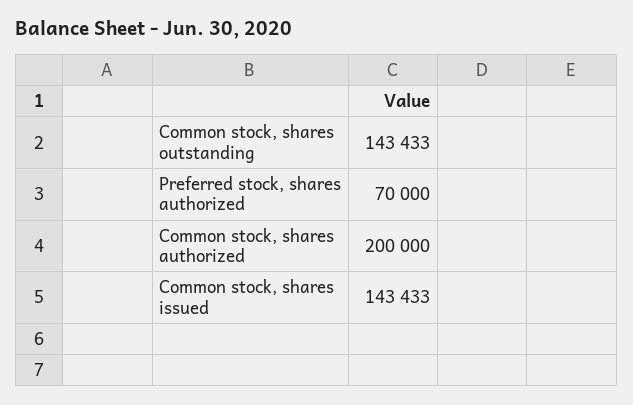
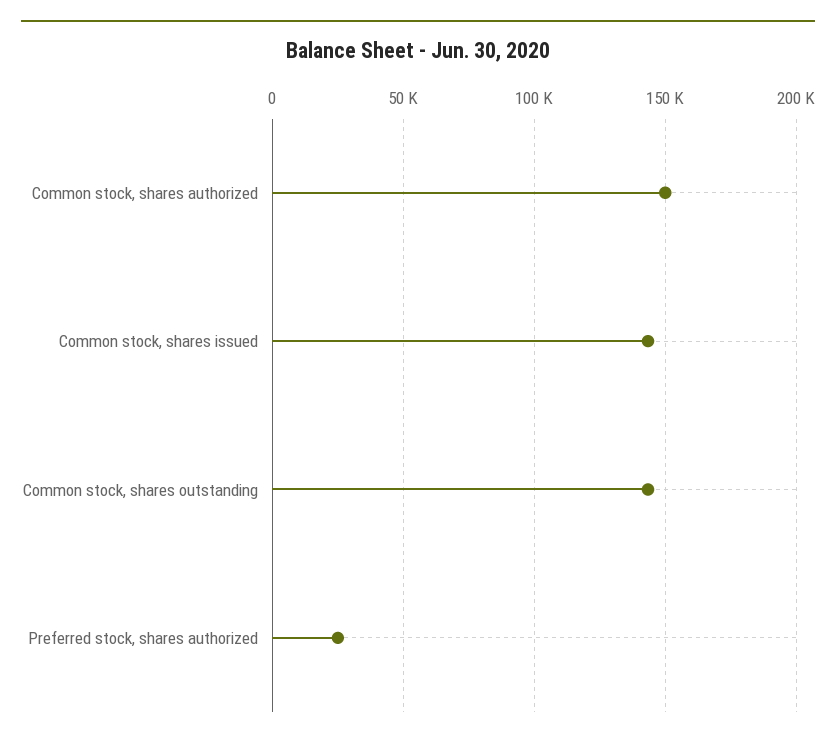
  {
    "Common stock, shares outstanding": 143433,
-   "Preferred stock, shares authorized": 70000,
+   "Preferred stock, shares authorized": 25000,
-   "Common stock, shares authorized": 200000,
+   "Common stock, shares authorized": 150000,
    "Common stock, shares issued": 143433
  }

